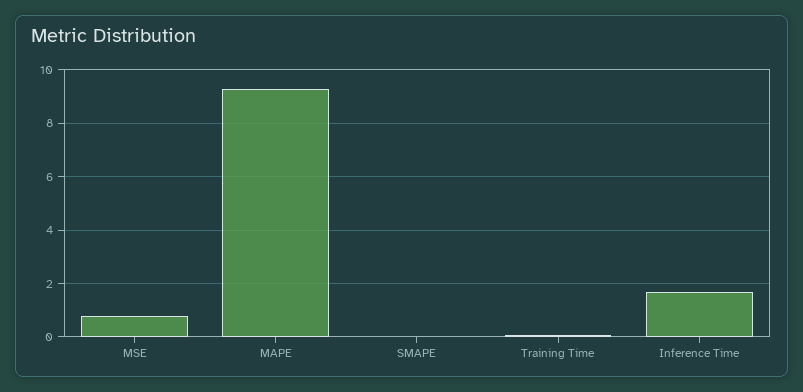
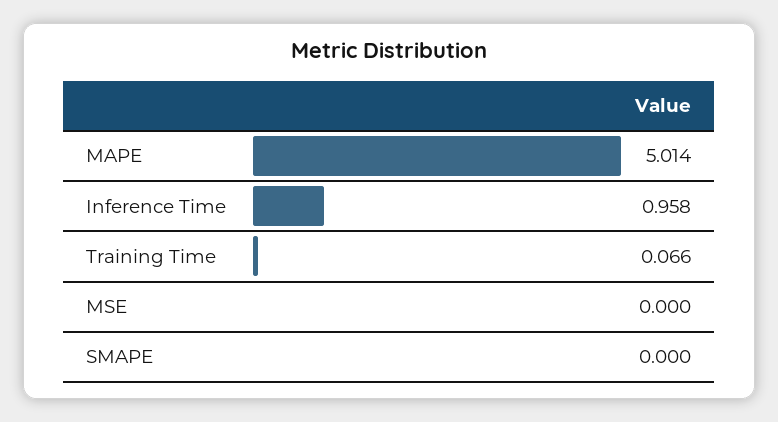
  {
-   "MSE": 0.75,
+   "MSE": 0,
-   "MAPE": 9.25,
+   "MAPE": 5.014,
    "SMAPE": 0,
    "Training Time": 0.066,
-   "Inference Time": 1.75
+   "Inference Time": 0.958
  }

